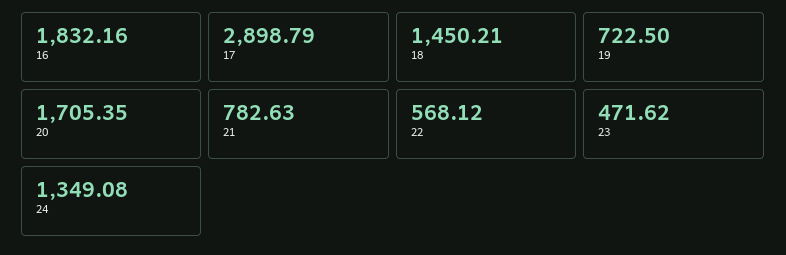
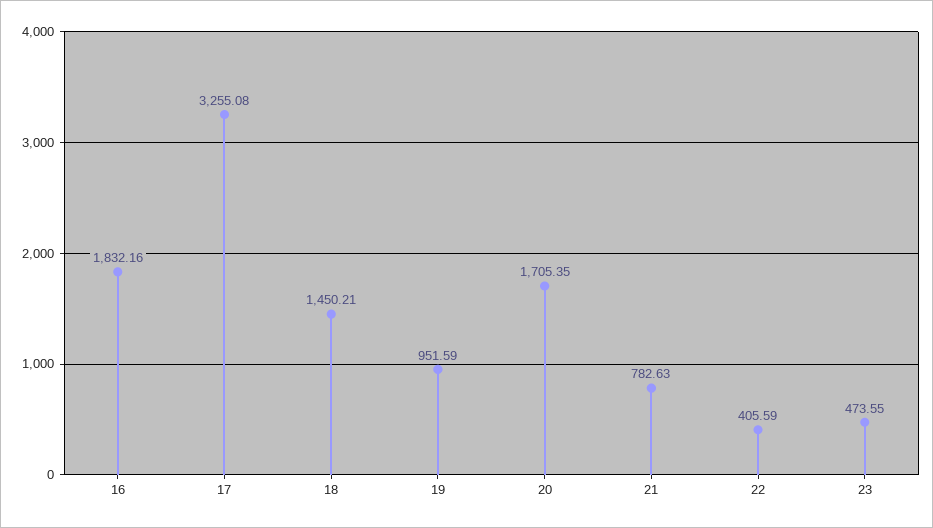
  {
    "16": 1832.16,
-   "17": 2898.79,
+   "17": 3255.08,
    "18": 1450.21,
-   "19": 722.5,
+   "19": 951.59,
    "20": 1705.35,
    "21": 782.63,
-   "22": 568.12,
+   "22": 405.59,
-   "23": 471.62,
+   "23": 473.55
-   "24": 1349.08
  }

